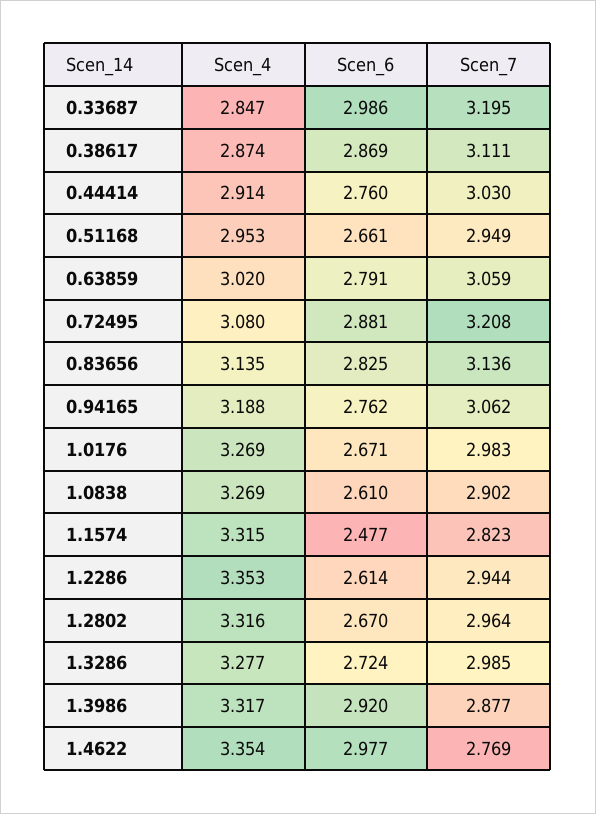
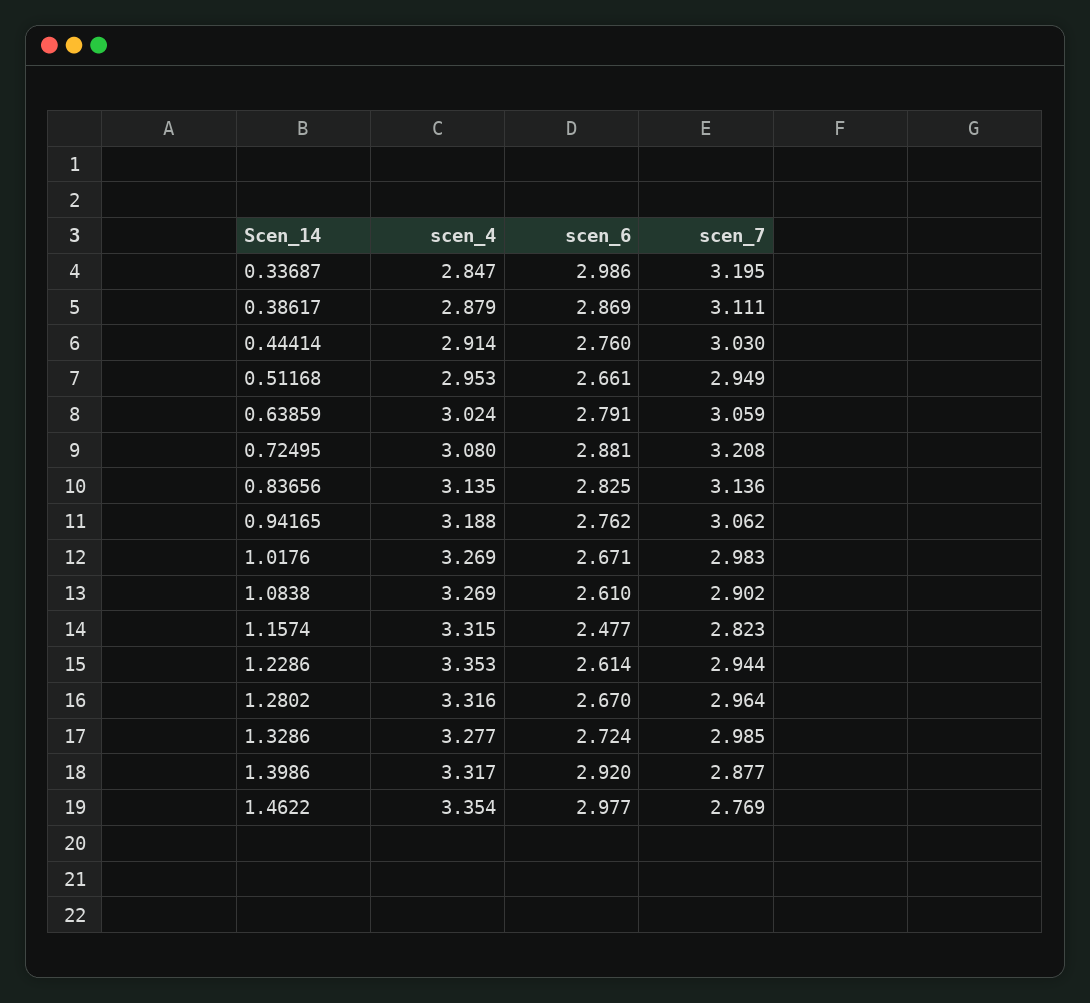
  {
    "Scen_4": {
      "0.33687": 2.847,
-     "0.38617": 2.874,
+     "0.38617": 2.879,
      "0.44414": 2.914,
      "0.51168": 2.953,
-     "0.63859": 3.02,
+     "0.63859": 3.024,
      "0.72495": 3.08,
      "0.83656": 3.135,
      "0.94165": 3.188,
      "1.0176": 3.269,
      "1.0838": 3.269,
      "1.1574": 3.315,
      "1.2286": 3.353,
      "1.2802": 3.316,
      "1.3286": 3.277,
      "1.3986": 3.317,
      "1.4622": 3.354
    },
    "Scen_6": {
      "0.33687": 2.986,
      "0.38617": 2.869,
      "0.44414": 2.76,
      "0.51168": 2.661,
      "0.63859": 2.791,
      "0.72495": 2.881,
      "0.83656": 2.825,
      "0.94165": 2.762,
      "1.0176": 2.671,
      "1.0838": 2.61,
      "1.1574": 2.477,
      "1.2286": 2.614,
      "1.2802": 2.67,
      "1.3286": 2.724,
      "1.3986": 2.92,
      "1.4622": 2.977
    },
    "Scen_7": {
      "0.33687": 3.195,
      "0.38617": 3.111,
      "0.44414": 3.03,
      "0.51168": 2.949,
      "0.63859": 3.059,
      "0.72495": 3.208,
      "0.83656": 3.136,
      "0.94165": 3.062,
      "1.0176": 2.983,
      "1.0838": 2.902,
      "1.1574": 2.823,
      "1.2286": 2.944,
      "1.2802": 2.964,
      "1.3286": 2.985,
      "1.3986": 2.877,
      "1.4622": 2.769
    }
  }

